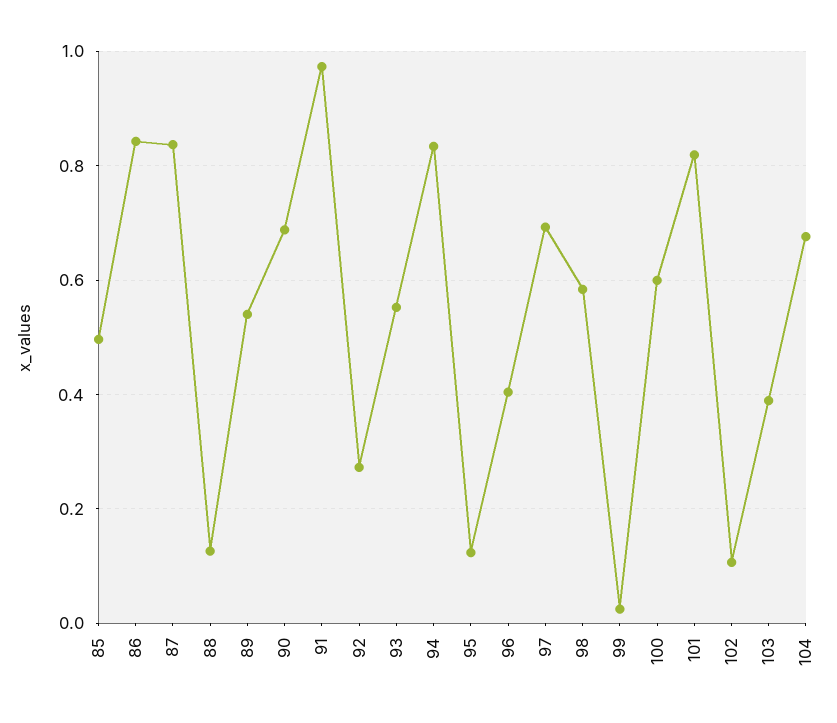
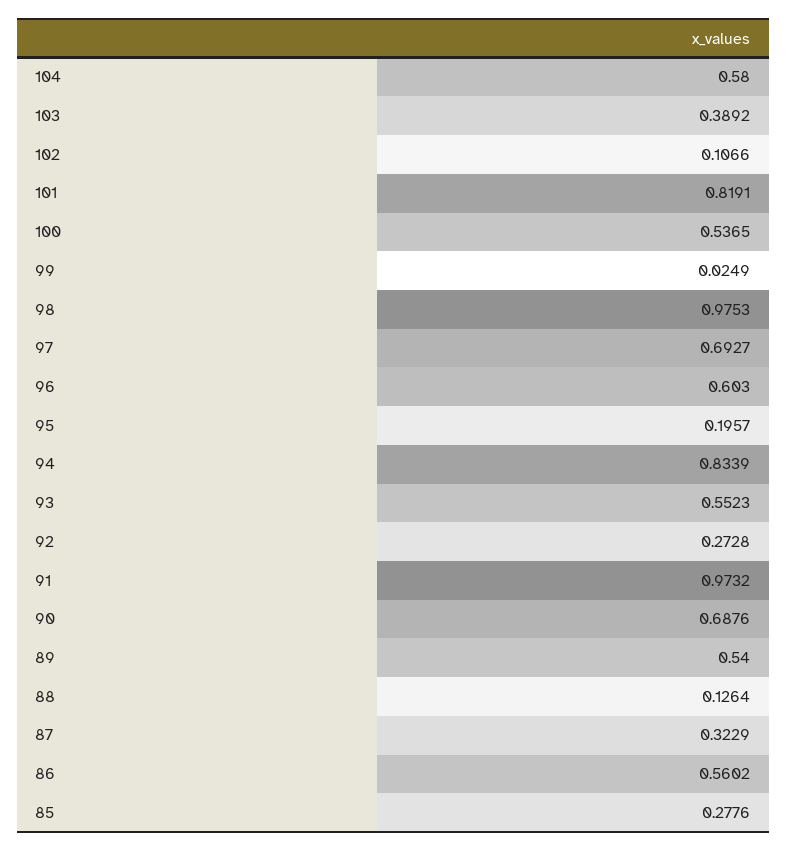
  {
-   "85": 0.5,
+   "85": 0.2776,
-   "86": 0.84,
+   "86": 0.5602,
-   "87": 0.84,
+   "87": 0.3229,
    "88": 0.1264,
    "89": 0.54,
    "90": 0.6876,
    "91": 0.9732,
    "92": 0.2728,
    "93": 0.5523,
    "94": 0.8339,
-   "95": 0.12,
+   "95": 0.1957,
-   "96": 0.4,
+   "96": 0.603,
    "97": 0.6927,
-   "98": 0.58,
+   "98": 0.9753,
    "99": 0.0249,
-   "100": 0.6,
+   "100": 0.5365,
    "101": 0.8191,
    "102": 0.1066,
    "103": 0.3892,
-   "104": 0.68
+   "104": 0.58
  }

